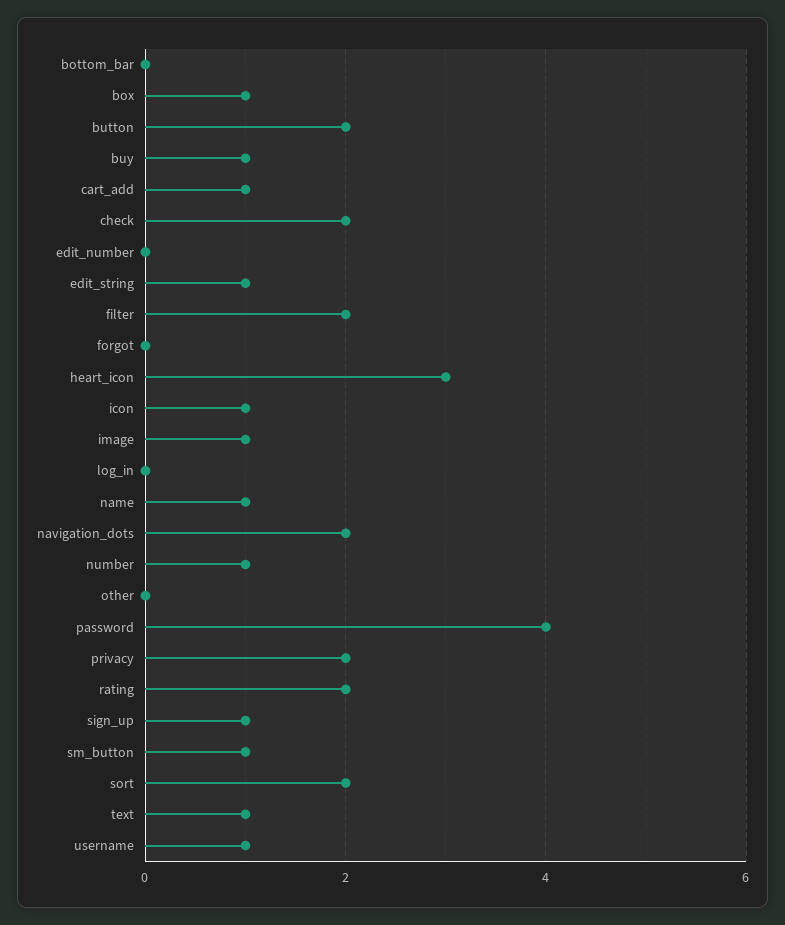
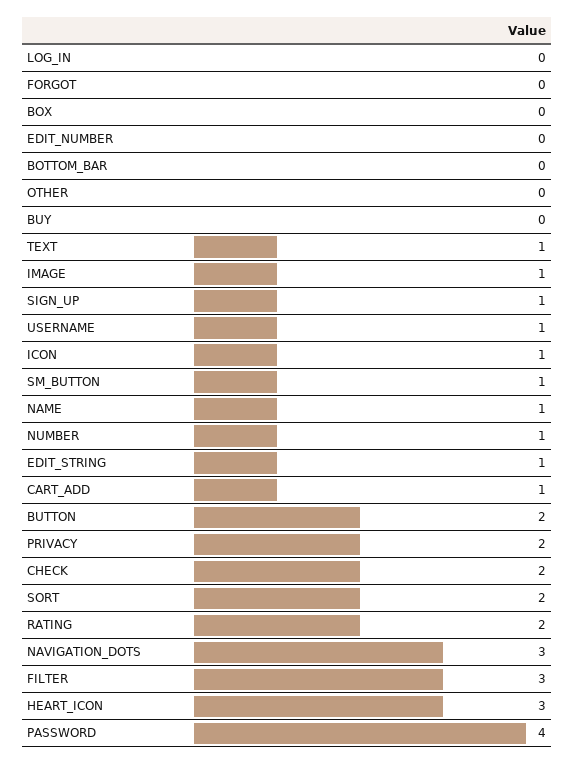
  {
    "bottom_bar": 0,
-   "box": 1,
+   "box": 0,
    "button": 2,
-   "buy": 1,
+   "buy": 0,
    "cart_add": 1,
    "check": 2,
    "edit_number": 0,
    "edit_string": 1,
-   "filter": 2,
+   "filter": 3,
    "forgot": 0,
    "heart_icon": 3,
    "icon": 1,
    "image": 1,
    "log_in": 0,
    "name": 1,
-   "navigation_dots": 2,
+   "navigation_dots": 3,
    "number": 1,
    "other": 0,
    "password": 4,
    "privacy": 2,
    "rating": 2,
    "sign_up": 1,
    "sm_button": 1,
    "sort": 2,
    "text": 1,
    "username": 1
  }

